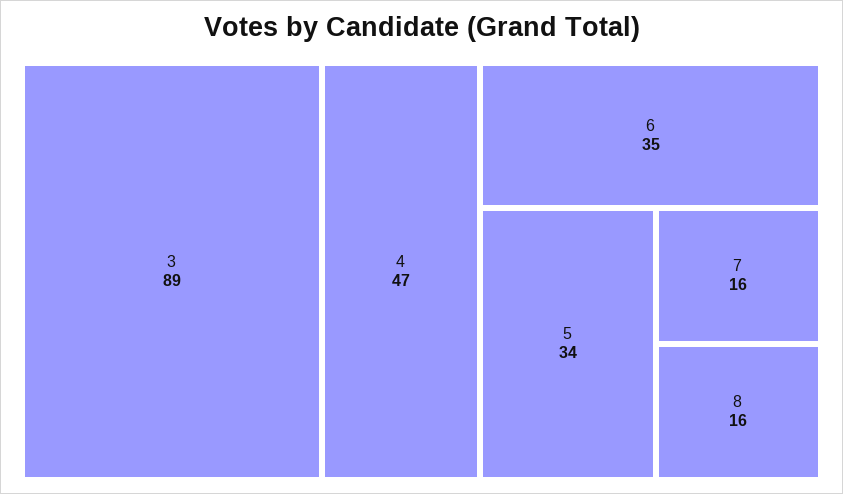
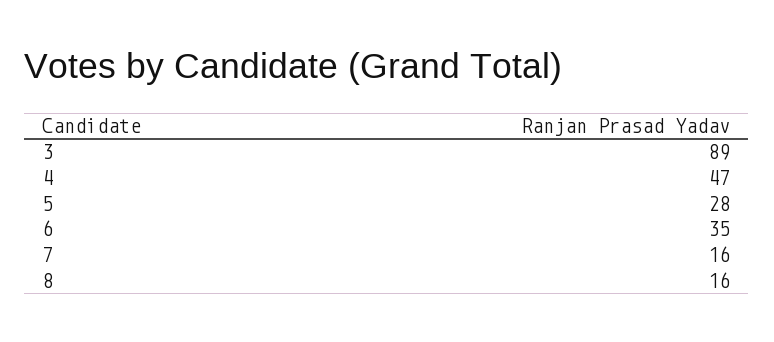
  {
    "3": 89,
    "4": 47,
    "6": 35,
-   "5": 34,
+   "5": 28,
    "7": 16,
    "8": 16
  }

